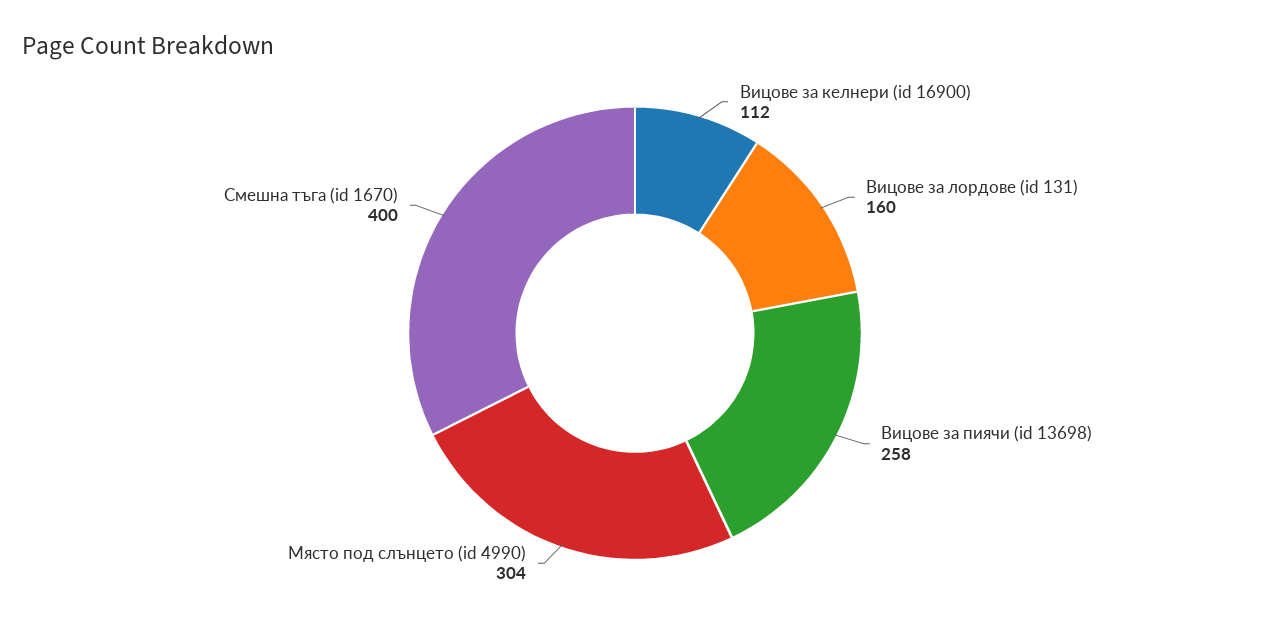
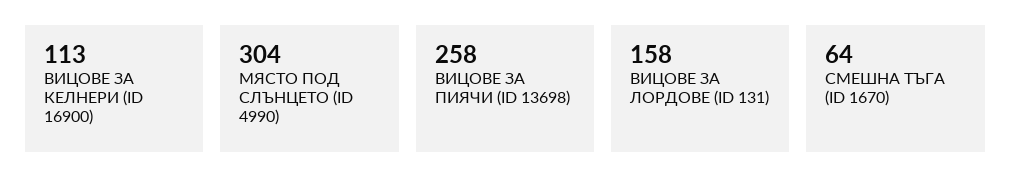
  {
-   "Вицове за келнери (id 16900)": 112,
+   "Вицове за келнери (id 16900)": 113,
-   "Вицове за лордове (id 131)": 160,
+   "Вицове за лордове (id 131)": 158,
    "Вицове за пиячи (id 13698)": 258,
    "Място под слънцето (id 4990)": 304,
-   "Смешна тъга (id 1670)": 400
+   "Смешна тъга (id 1670)": 64
  }

